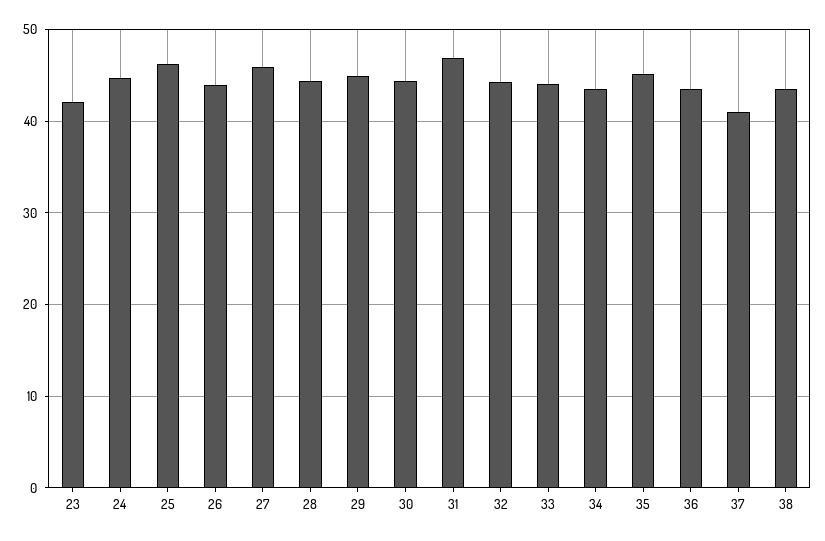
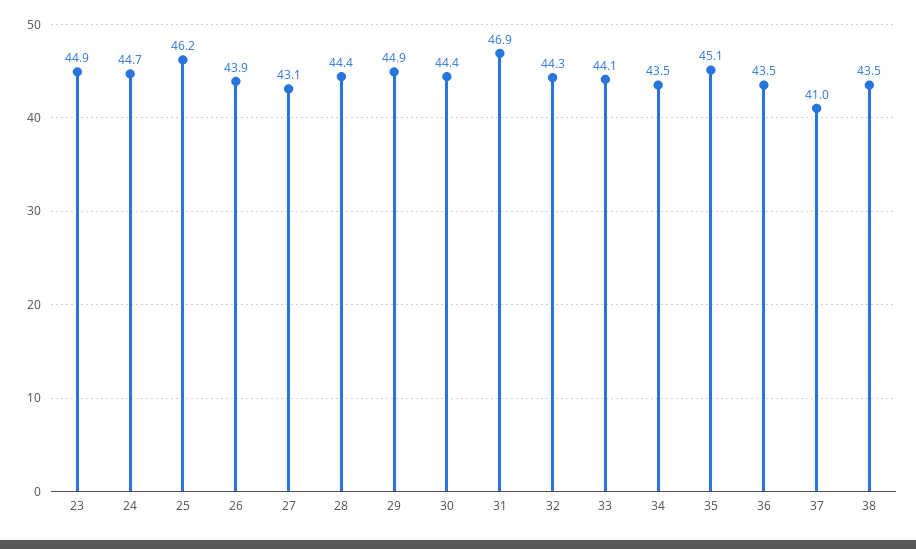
  {
-   "23": 42,
+   "23": 44.9,
    "24": 44.7,
    "25": 46.2,
    "26": 43.9,
-   "27": 46,
+   "27": 43.1,
    "28": 44.4,
    "29": 44.9,
    "30": 44.4,
    "31": 46.9,
    "32": 44.3,
    "33": 44.1,
    "34": 43.5,
    "35": 45.1,
    "36": 43.5,
    "37": 41,
    "38": 43.5
  }

